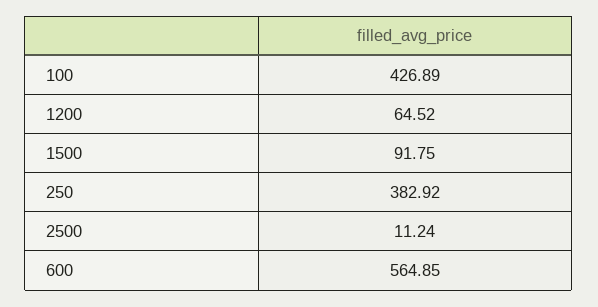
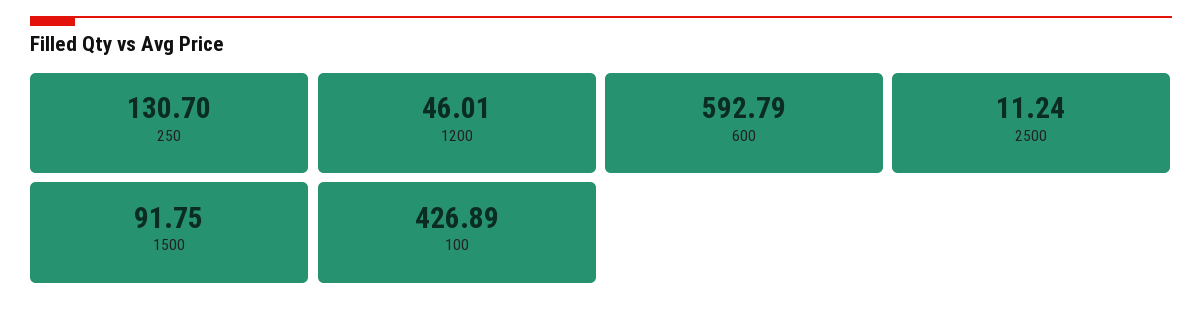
  {
    "100": 426.89,
-   "1200": 64.52,
+   "1200": 46.01,
    "1500": 91.75,
-   "250": 382.92,
+   "250": 130.7,
    "2500": 11.24,
-   "600": 564.85
+   "600": 592.79
  }

